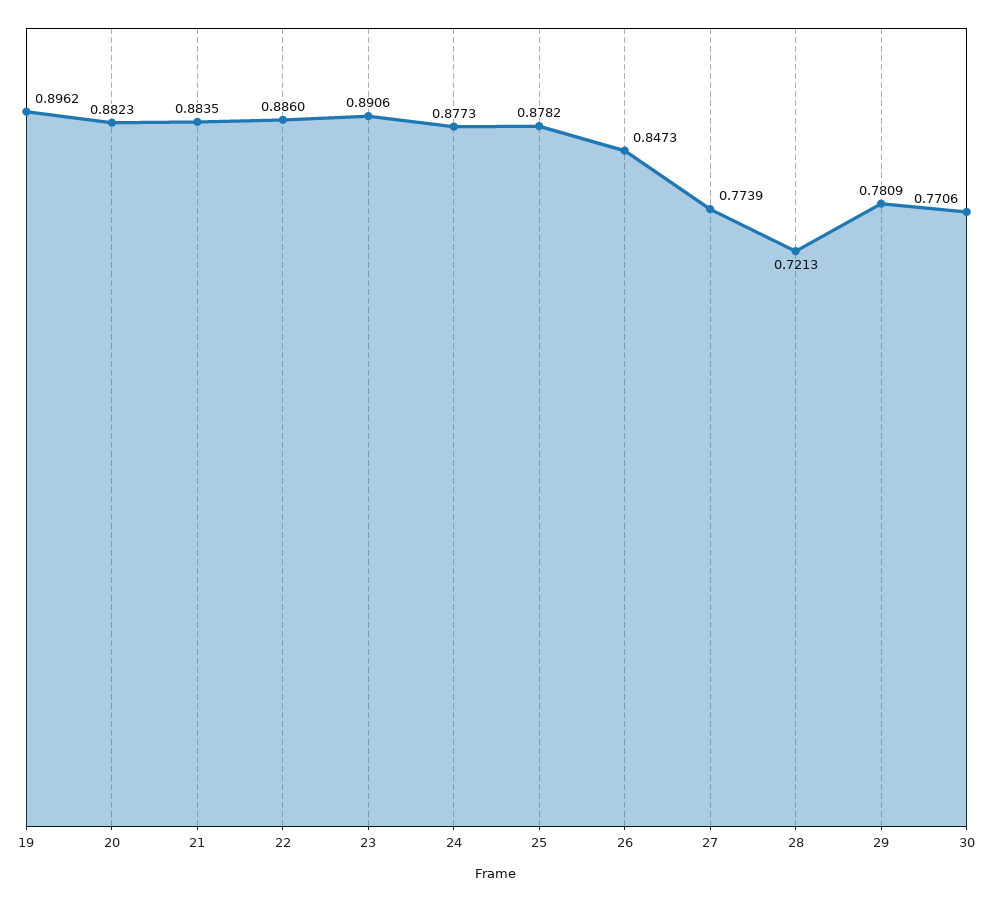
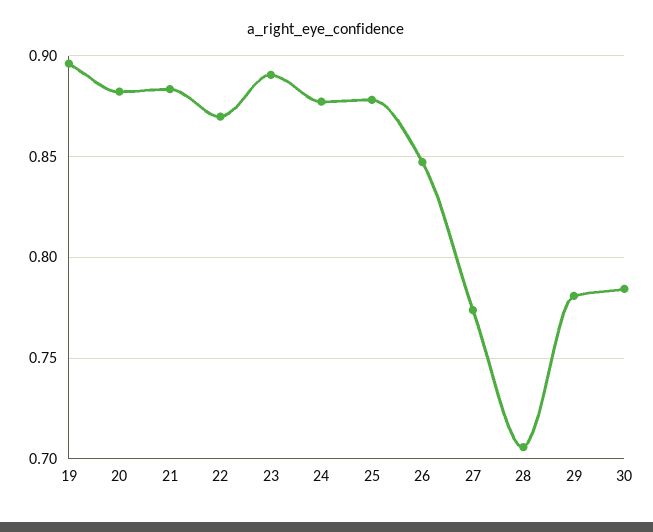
  {
    "19": 0.8962,
    "20": 0.8823,
    "21": 0.8835,
-   "22": 0.886,
+   "22": 0.87,
    "23": 0.8906,
    "24": 0.8773,
    "25": 0.8782,
    "26": 0.8473,
    "27": 0.7739,
-   "28": 0.7213,
+   "28": 0.705,
    "29": 0.7809,
-   "30": 0.7706
+   "30": 0.785
  }

